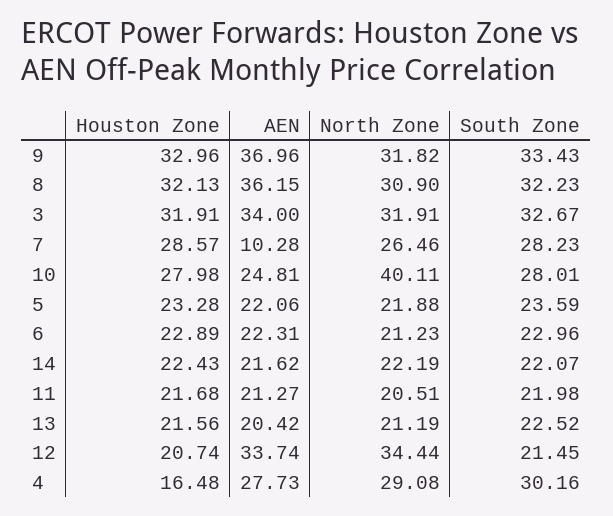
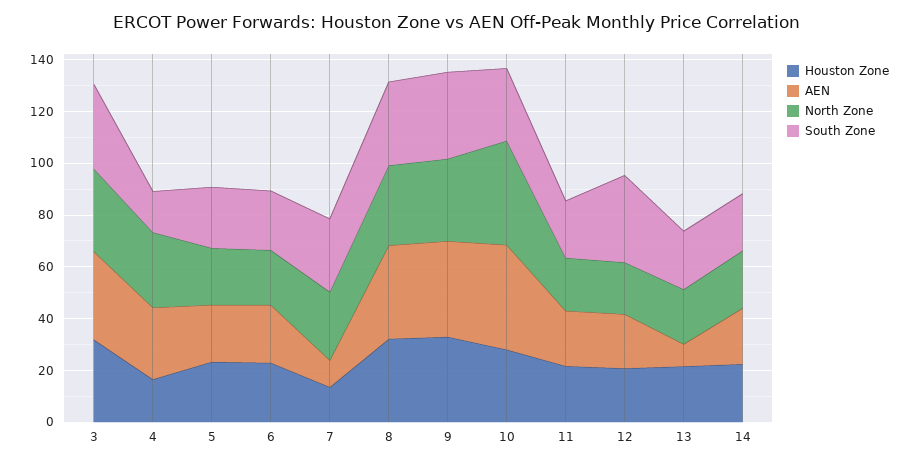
  {
    "Houston Zone": {
      "9": 32.96,
      "8": 32.13,
      "3": 31.91,
-     "7": 28.57,
+     "7": 15,
      "10": 27.98,
      "5": 23.28,
      "6": 22.89,
      "14": 22.43,
      "11": 21.68,
      "13": 21.56,
      "12": 20.74,
      "4": 16.48
    },
    "AEN": {
      "9": 36.96,
      "8": 36.15,
      "3": 34,
      "7": 10.28,
-     "10": 24.81,
+     "10": 40,
      "5": 22.06,
      "6": 22.31,
      "14": 21.62,
      "11": 21.27,
-     "13": 20.42,
+     "13": 10,
-     "12": 33.74,
+     "12": 20,
      "4": 27.73
    },
    "North Zone": {
      "9": 31.82,
      "8": 30.9,
      "3": 31.91,
      "7": 26.46,
      "10": 40.11,
      "5": 21.88,
      "6": 21.23,
      "14": 22.19,
      "11": 20.51,
      "13": 21.19,
-     "12": 34.44,
+     "12": 20,
      "4": 29.08
    },
    "South Zone": {
      "9": 33.43,
      "8": 32.23,
      "3": 32.67,
      "7": 28.23,
      "10": 28.01,
      "5": 23.59,
      "6": 22.96,
      "14": 22.07,
      "11": 21.98,
      "13": 22.52,
-     "12": 21.45,
+     "12": 35,
-     "4": 30.16
+     "4": 15
    }
  }

